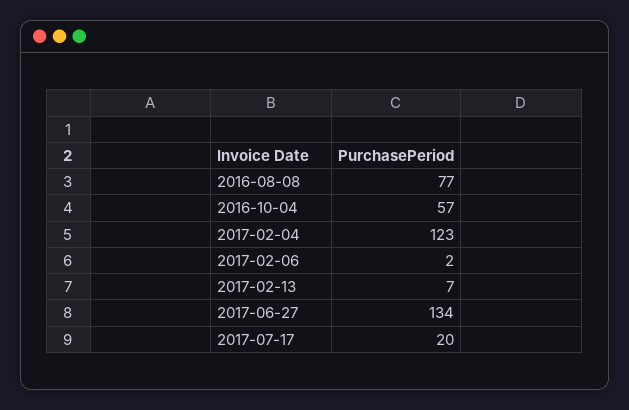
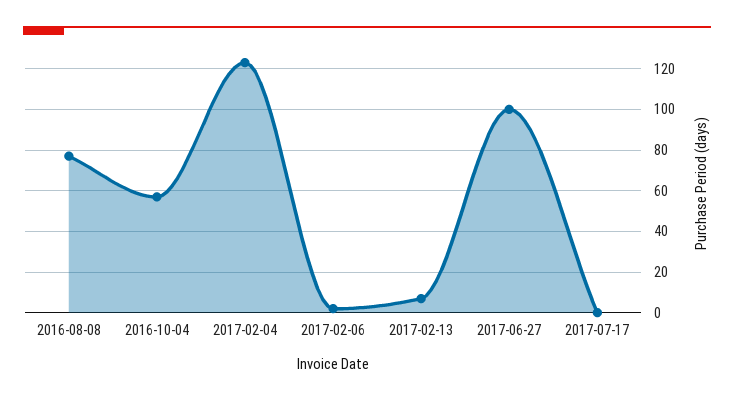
  {
    "2016-08-08": 77,
    "2016-10-04": 57,
    "2017-02-04": 123,
    "2017-02-06": 2,
    "2017-02-13": 7,
-   "2017-06-27": 134,
+   "2017-06-27": 100,
-   "2017-07-17": 20
+   "2017-07-17": 0
  }

